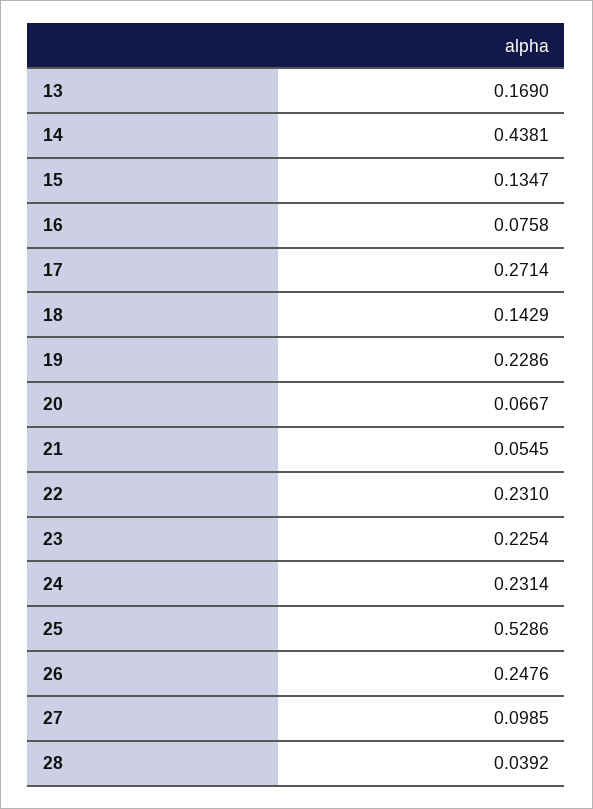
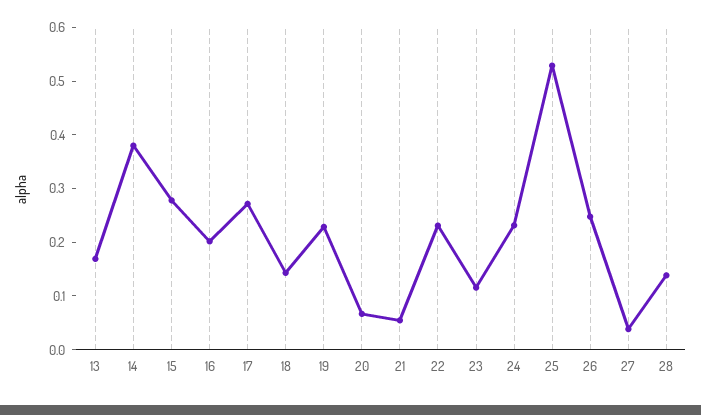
  {
    "13": 0.169,
-   "14": 0.4381,
+   "14": 0.38,
-   "15": 0.1347,
+   "15": 0.28,
-   "16": 0.0758,
+   "16": 0.2,
    "17": 0.2714,
    "18": 0.1429,
    "19": 0.2286,
    "20": 0.0667,
    "21": 0.0545,
    "22": 0.231,
-   "23": 0.2254,
+   "23": 0.12,
    "24": 0.2314,
    "25": 0.5286,
    "26": 0.2476,
-   "27": 0.0985,
+   "27": 0.04,
-   "28": 0.0392
+   "28": 0.14
  }

